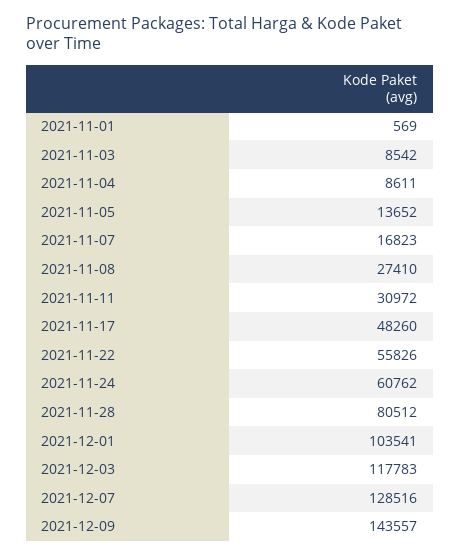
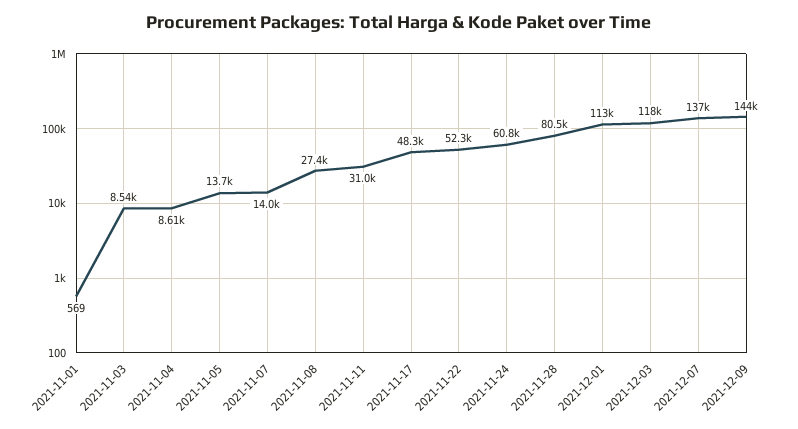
  {
    "2021-11-01": 569,
    "2021-11-03": 8542,
    "2021-11-04": 8611,
    "2021-11-05": 13652,
-   "2021-11-07": 16823,
+   "2021-11-07": 14000,
    "2021-11-08": 27410,
    "2021-11-11": 30972,
    "2021-11-17": 48260,
-   "2021-11-22": 55826,
+   "2021-11-22": 52300,
    "2021-11-24": 60762,
    "2021-11-28": 80512,
-   "2021-12-01": 103541,
+   "2021-12-01": 113000,
    "2021-12-03": 117783,
-   "2021-12-07": 128516,
+   "2021-12-07": 137000,
    "2021-12-09": 143557
  }

